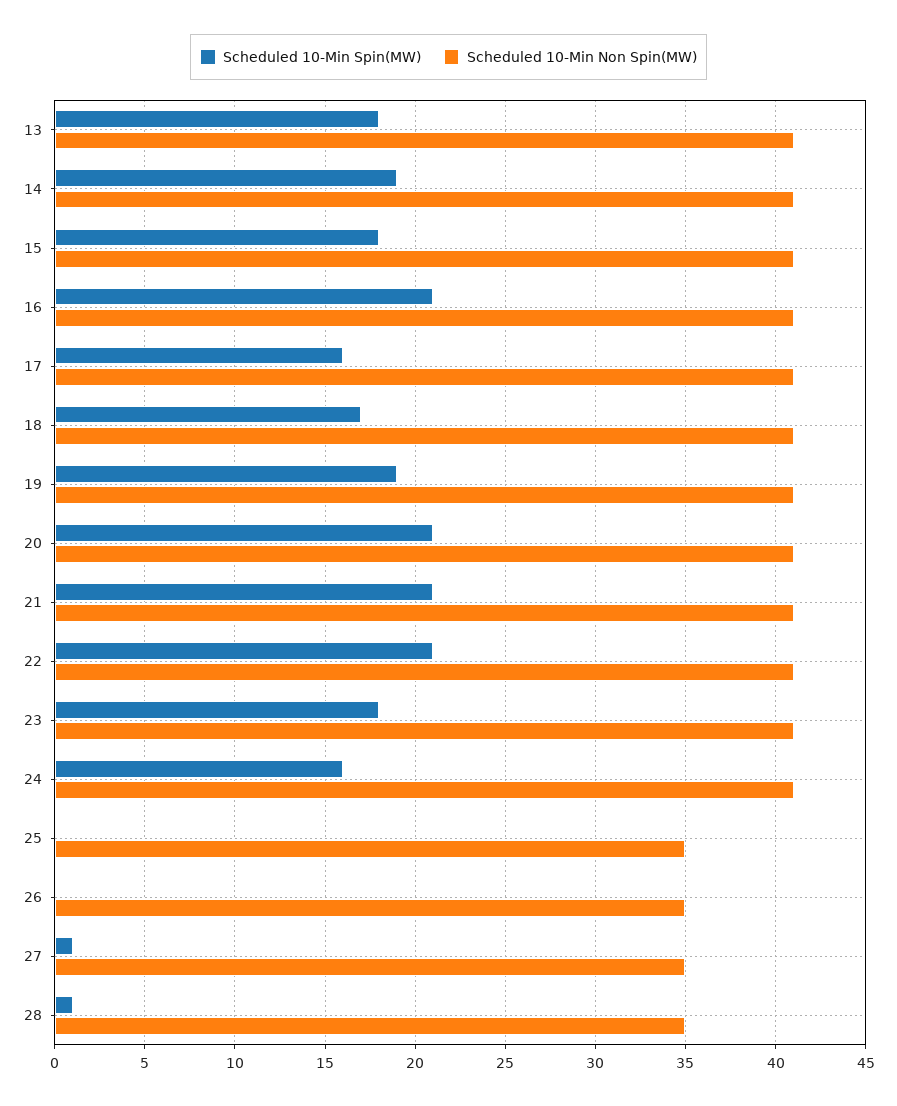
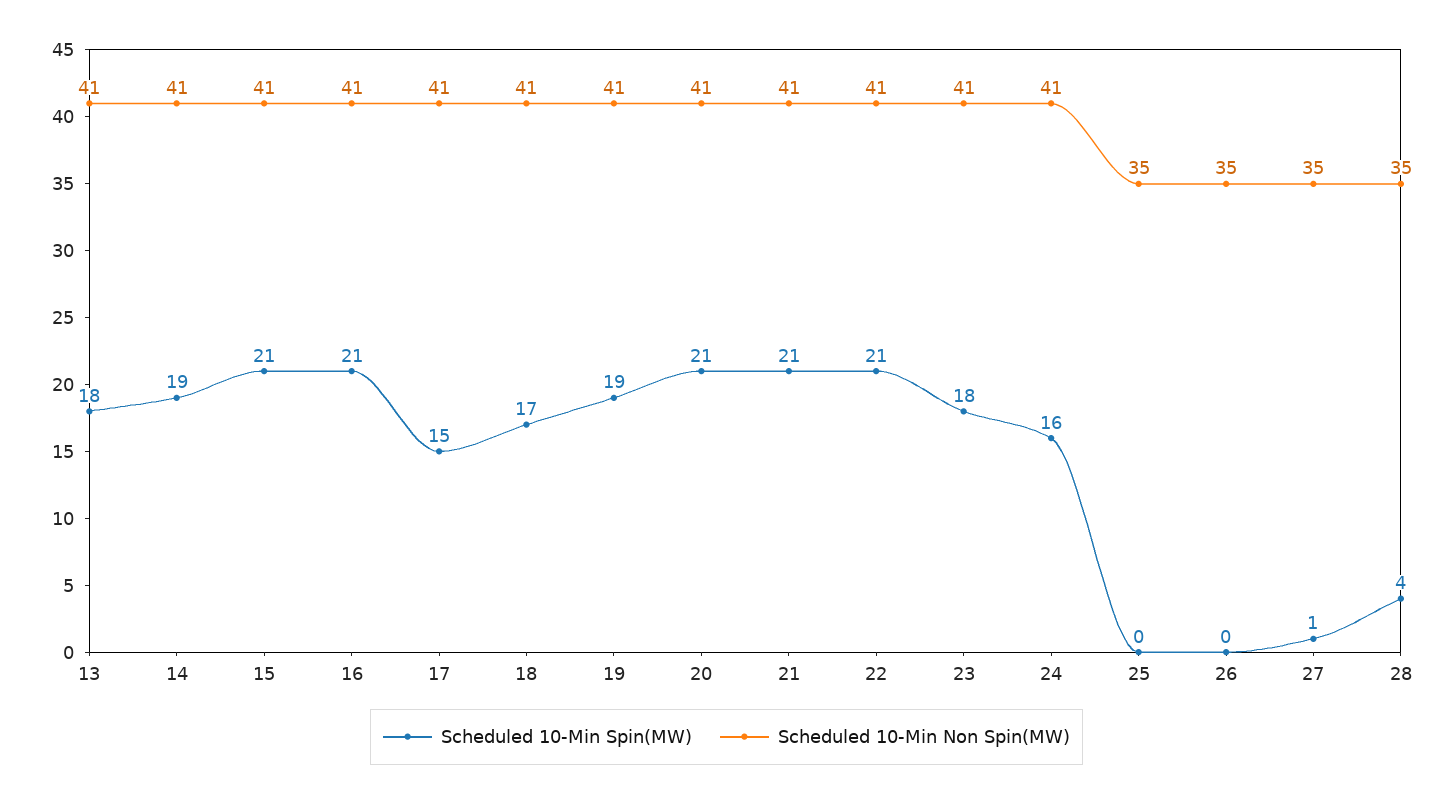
  {
    "Scheduled 10-Min Spin(MW)": {
      "13": 18,
      "14": 19,
-     "15": 18,
+     "15": 21,
      "16": 21,
-     "17": 16,
+     "17": 15,
      "18": 17,
      "19": 19,
      "20": 21,
      "21": 21,
      "22": 21,
      "23": 18,
      "24": 16,
      "25": 0,
      "26": 0,
      "27": 1,
-     "28": 1
+     "28": 4
    },
    "Scheduled 10-Min Non Spin(MW)": {
      "13": 41,
      "14": 41,
      "15": 41,
      "16": 41,
      "17": 41,
      "18": 41,
      "19": 41,
      "20": 41,
      "21": 41,
      "22": 41,
      "23": 41,
      "24": 41,
      "25": 35,
      "26": 35,
      "27": 35,
      "28": 35
    }
  }

